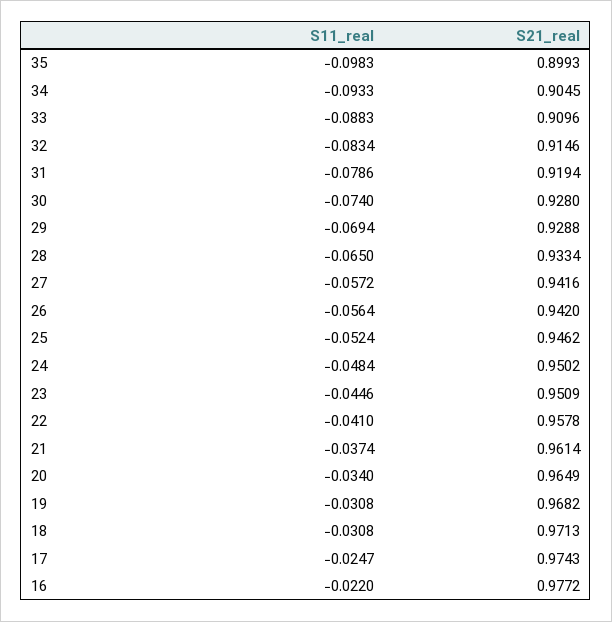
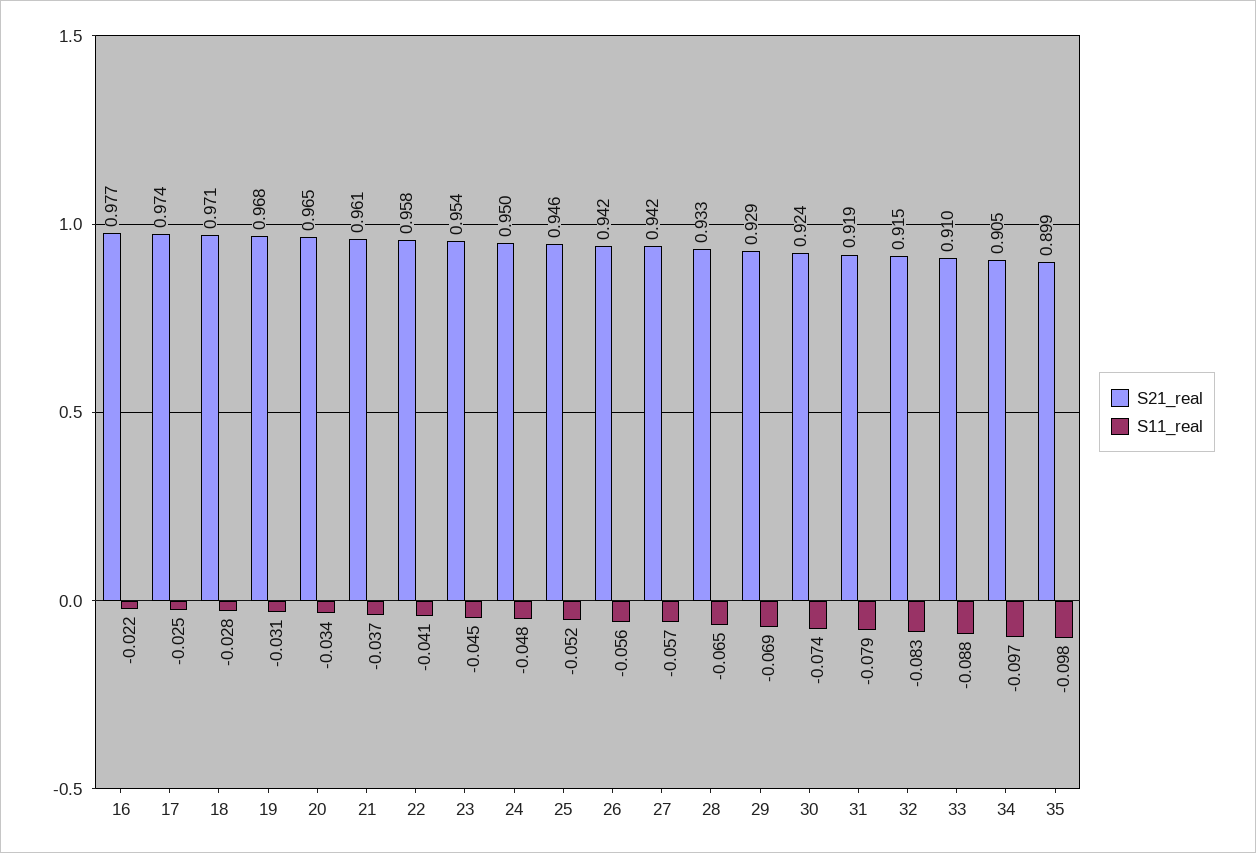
  {
    "S11_real": {
      "35": -0.0983,
-     "34": -0.0933,
+     "34": -0.097,
      "33": -0.0883,
      "32": -0.0834,
      "31": -0.0786,
      "30": -0.074,
      "29": -0.0694,
      "28": -0.065,
      "27": -0.0572,
      "26": -0.0564,
      "25": -0.0524,
      "24": -0.0484,
      "23": -0.0446,
      "22": -0.041,
      "21": -0.0374,
      "20": -0.034,
      "19": -0.0308,
-     "18": -0.0308,
+     "18": -0.028,
      "17": -0.0247,
      "16": -0.022
    },
    "S21_real": {
      "35": 0.8993,
      "34": 0.9045,
      "33": 0.9096,
      "32": 0.9146,
      "31": 0.9194,
-     "30": 0.928,
+     "30": 0.924,
      "29": 0.9288,
      "28": 0.9334,
      "27": 0.9416,
      "26": 0.942,
      "25": 0.9462,
      "24": 0.9502,
-     "23": 0.9509,
+     "23": 0.954,
      "22": 0.9578,
      "21": 0.9614,
      "20": 0.9649,
      "19": 0.9682,
      "18": 0.9713,
      "17": 0.9743,
      "16": 0.9772
    }
  }

